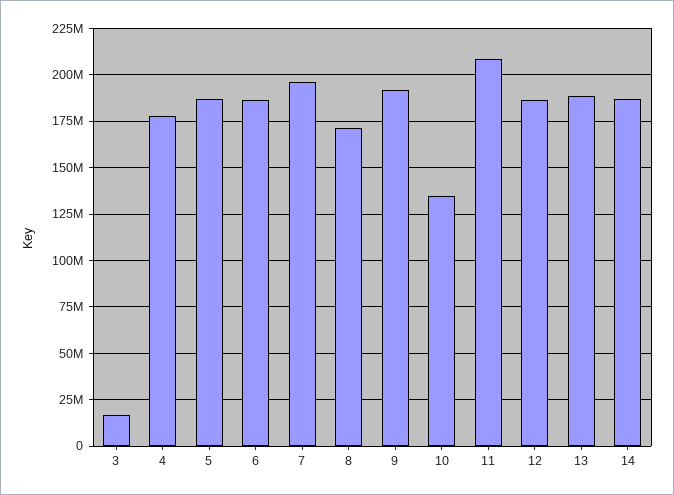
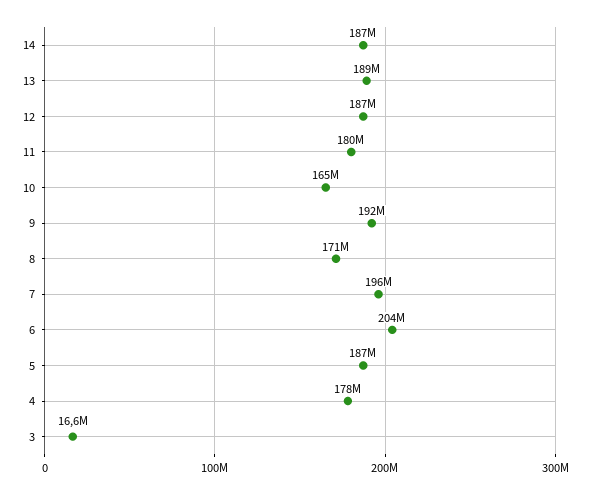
  {
    "3": 16600000,
    "4": 178000000,
    "5": 187000000,
-   "6": 185000000,
+   "6": 204000000,
    "7": 196000000,
    "8": 171000000,
    "9": 192000000,
-   "10": 135000000,
+   "10": 165000000,
-   "11": 210000000,
+   "11": 180000000,
    "12": 187000000,
    "13": 189000000,
    "14": 187000000
  }

